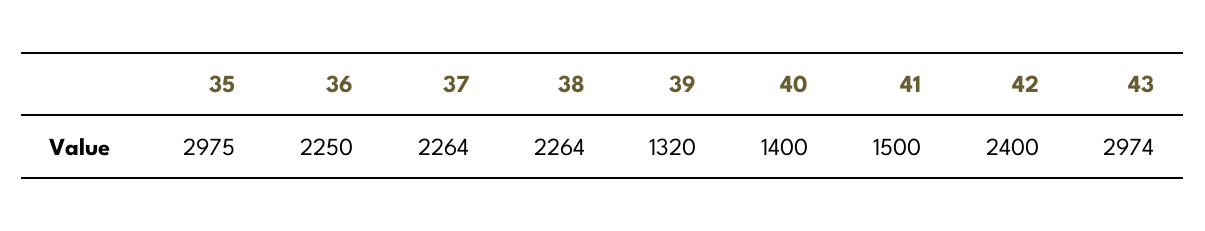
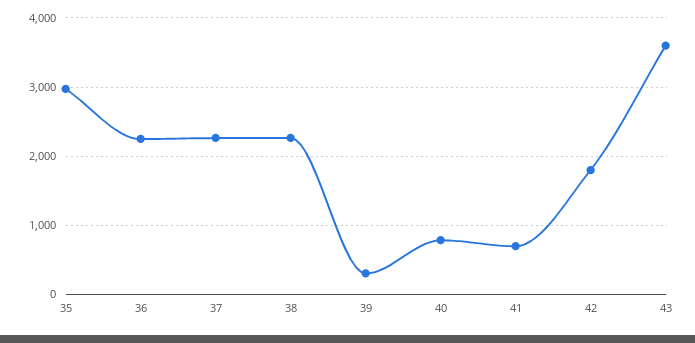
  {
    "35": 2975,
    "36": 2250,
    "37": 2264,
    "38": 2264,
-   "39": 1320,
+   "39": 300,
-   "40": 1400,
+   "40": 800,
-   "41": 1500,
+   "41": 700,
-   "42": 2400,
+   "42": 1800,
-   "43": 2974
+   "43": 3600
  }

